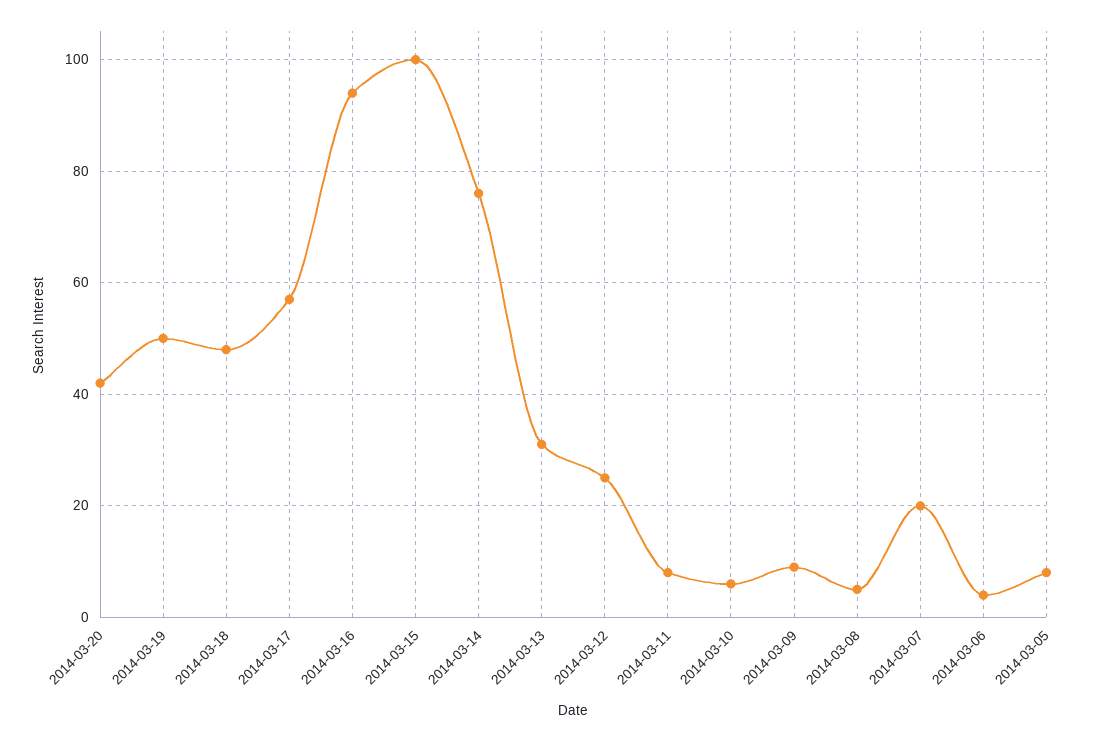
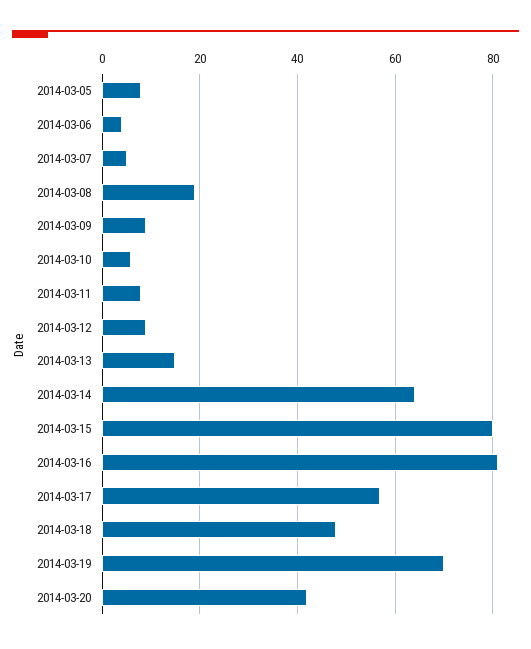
  {
    "2014-03-20": 40,
-   "2014-03-19": 50,
+   "2014-03-19": 70,
    "2014-03-18": 50,
    "2014-03-17": 55,
-   "2014-03-16": 95,
+   "2014-03-16": 80,
-   "2014-03-15": 100,
+   "2014-03-15": 80,
-   "2014-03-14": 75,
+   "2014-03-14": 65,
-   "2014-03-13": 30,
+   "2014-03-13": 15,
-   "2014-03-12": 25,
+   "2014-03-12": 10,
    "2014-03-11": 10,
    "2014-03-10": 5,
    "2014-03-09": 10,
-   "2014-03-08": 5,
+   "2014-03-08": 20,
-   "2014-03-07": 20,
+   "2014-03-07": 5,
    "2014-03-06": 5,
    "2014-03-05": 10
  }

